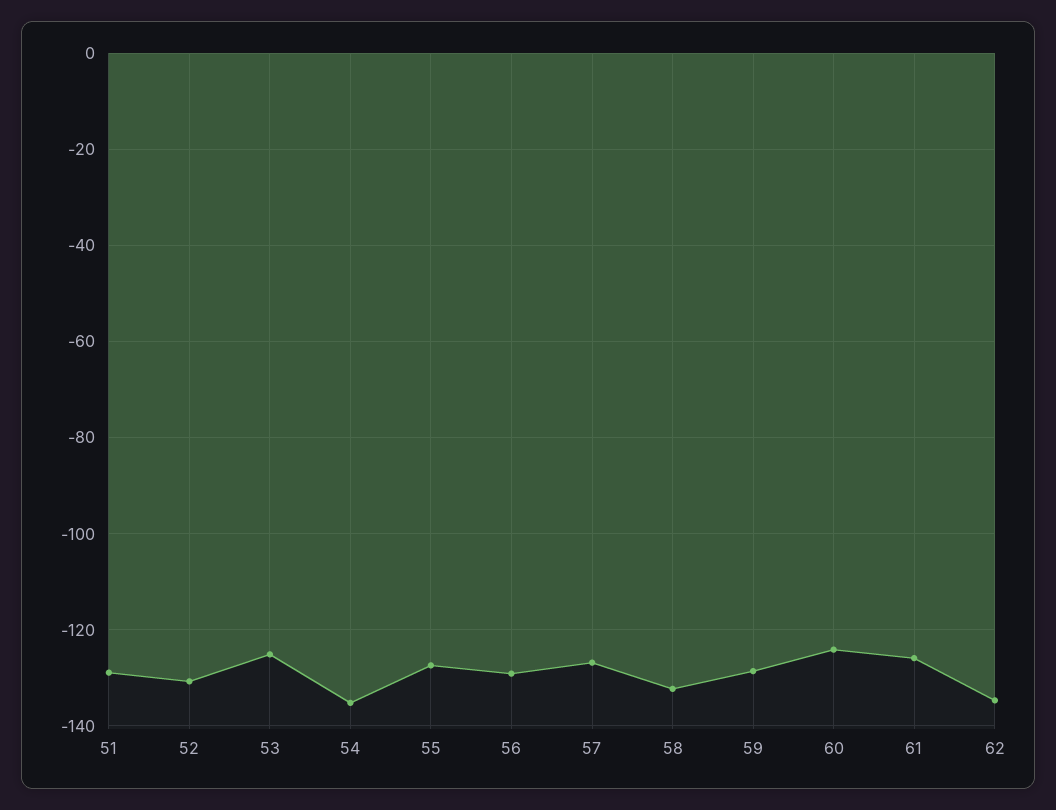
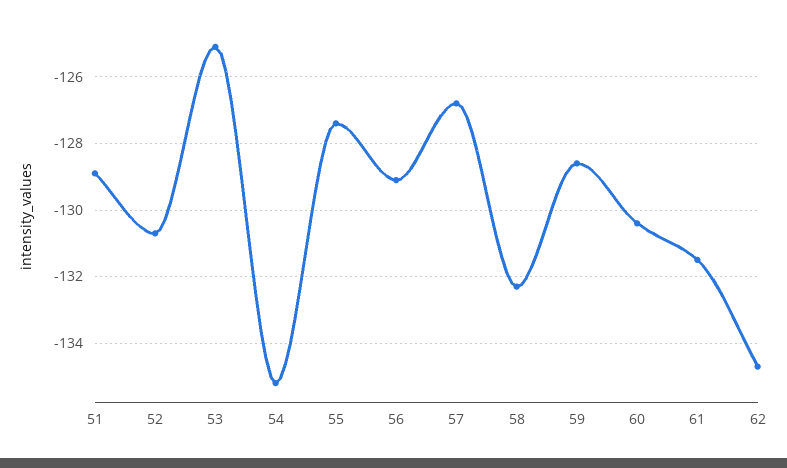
  {
    "51": -129,
    "52": -130.5,
    "53": -125,
    "54": -135,
    "55": -127.5,
    "56": -129,
    "57": -127,
    "58": -132.5,
    "59": -128.5,
-   "60": -124,
+   "60": -130.5,
-   "61": -126,
+   "61": -131.5,
    "62": -134.5
  }

